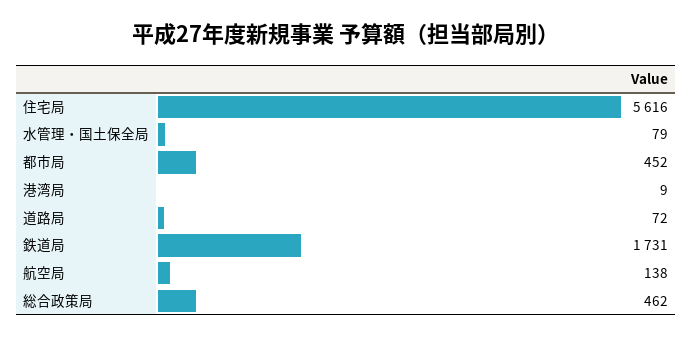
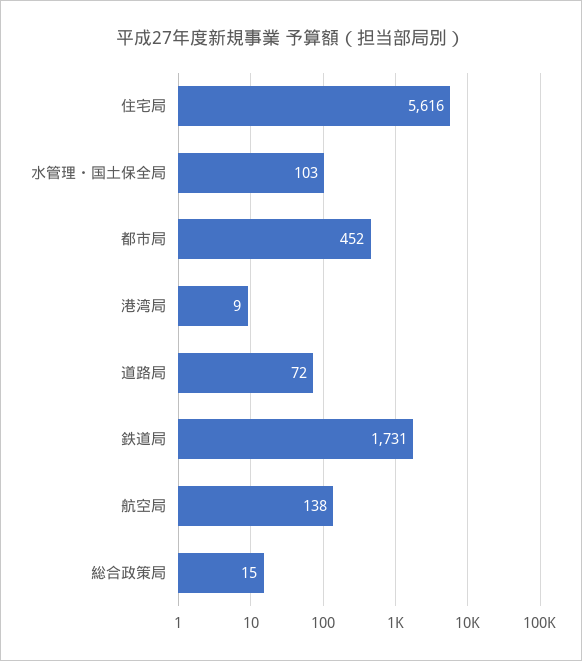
  {
    "住宅局": 5616,
-   "水管理・国土保全局": 79,
+   "水管理・国土保全局": 103,
    "都市局": 452,
    "港湾局": 9,
    "道路局": 72,
    "鉄道局": 1731,
    "航空局": 138,
-   "総合政策局": 462
+   "総合政策局": 15
  }

